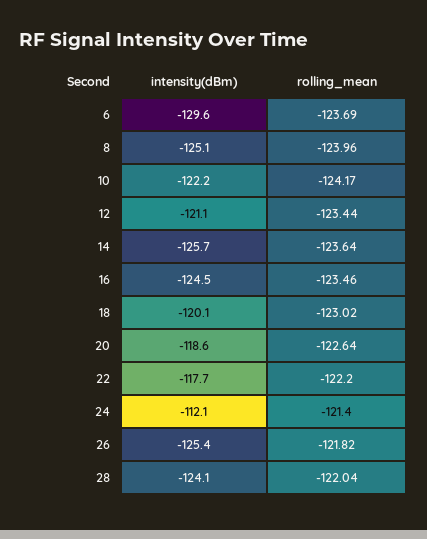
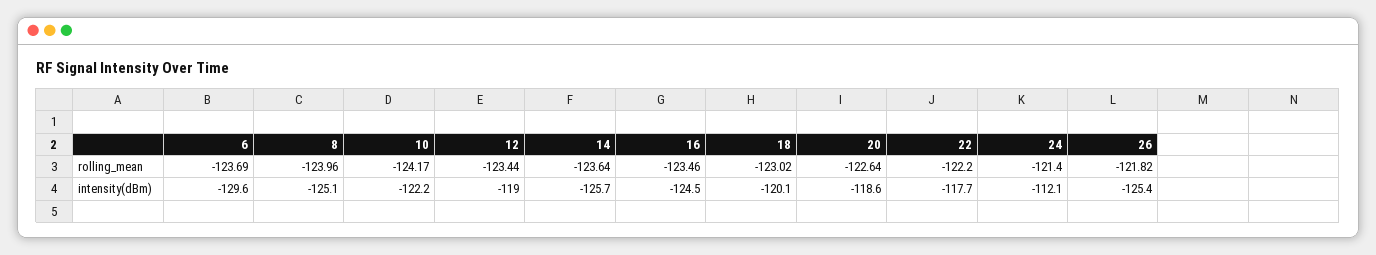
  {
    "intensity(dBm)": {
      "6": -129.6,
      "8": -125.1,
      "10": -122.2,
-     "12": -121.1,
+     "12": -119,
      "14": -125.7,
      "16": -124.5,
      "18": -120.1,
      "20": -118.6,
      "22": -117.7,
      "24": -112.1,
-     "26": -125.4,
+     "26": -125.4
-     "28": -124.1
    },
    "rolling_mean": {
      "6": -123.69,
      "8": -123.96,
      "10": -124.17,
      "12": -123.44,
      "14": -123.64,
      "16": -123.46,
      "18": -123.02,
      "20": -122.64,
      "22": -122.2,
      "24": -121.4,
-     "26": -121.82,
+     "26": -121.82
-     "28": -122.04
    }
  }

